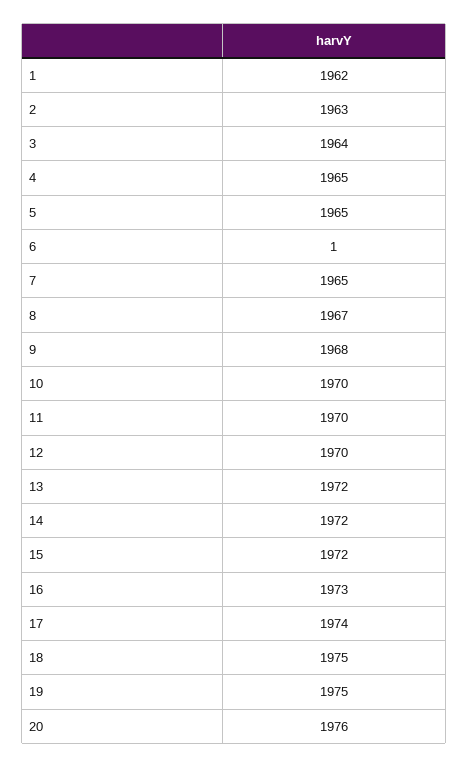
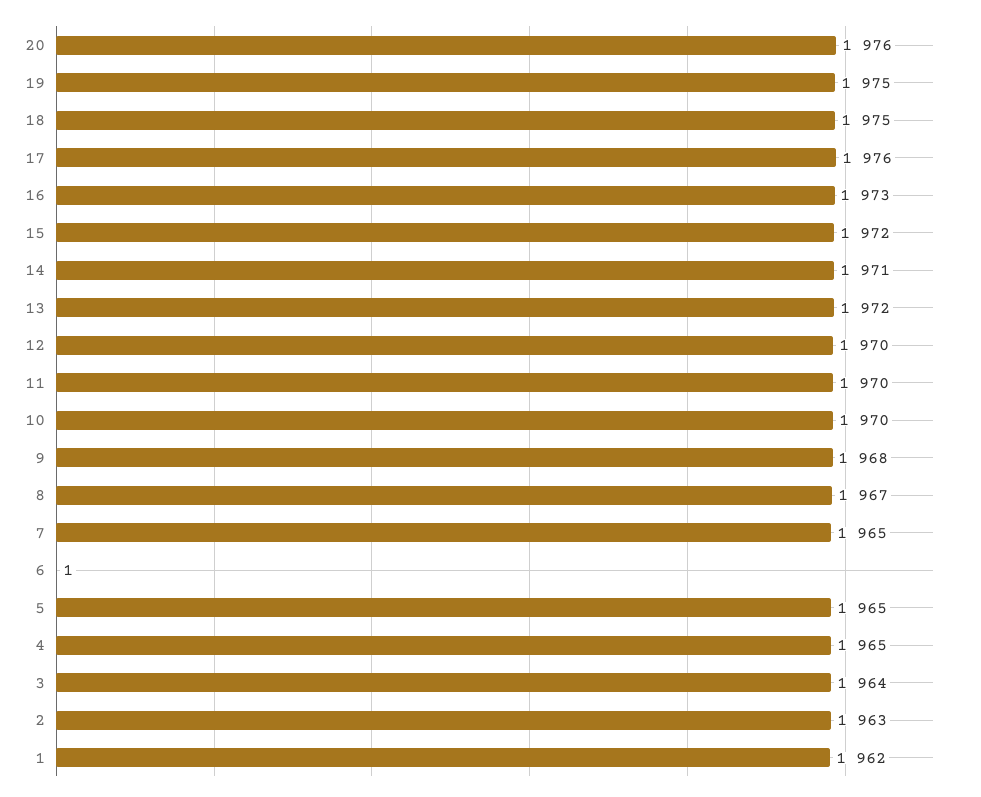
  {
    "1": 1962,
    "2": 1963,
    "3": 1964,
    "4": 1965,
    "5": 1965,
    "6": 1,
    "7": 1965,
    "8": 1967,
    "9": 1968,
    "10": 1970,
    "11": 1970,
    "12": 1970,
    "13": 1972,
-   "14": 1972,
+   "14": 1971,
    "15": 1972,
    "16": 1973,
-   "17": 1974,
+   "17": 1976,
    "18": 1975,
    "19": 1975,
    "20": 1976
  }

